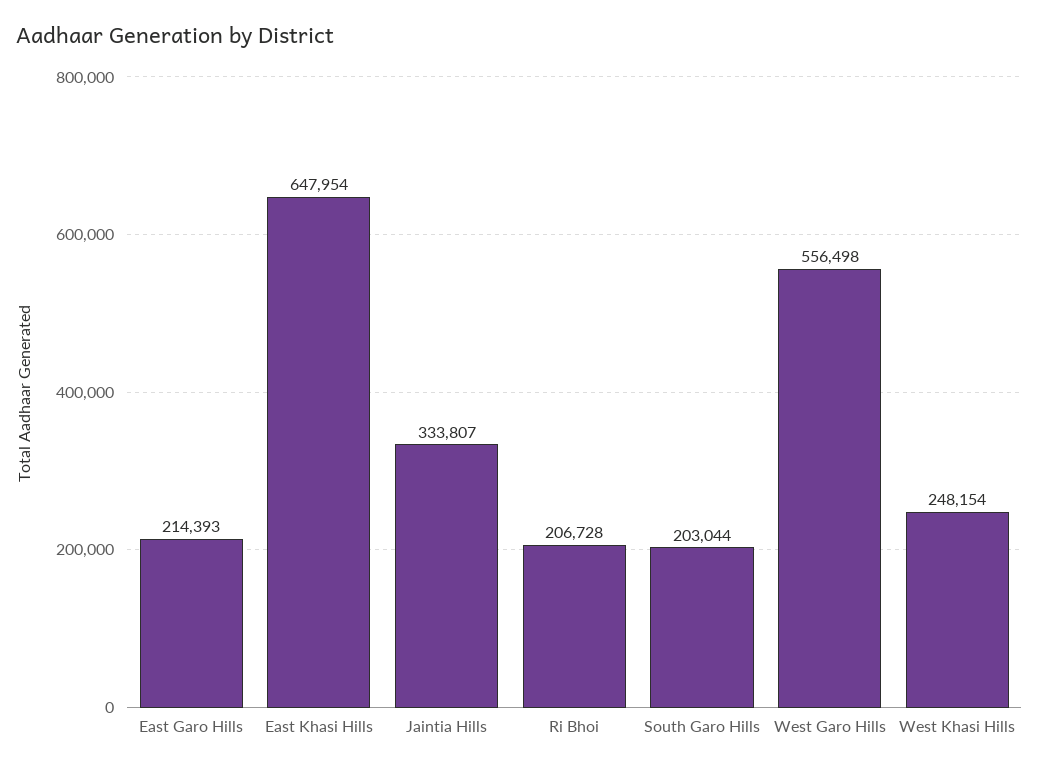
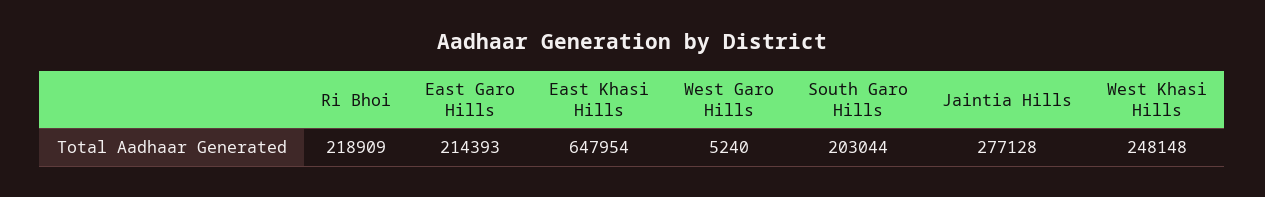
  {
    "East Garo Hills": 214393,
    "East Khasi Hills": 647954,
-   "Jaintia Hills": 333807,
+   "Jaintia Hills": 277128,
-   "Ri Bhoi": 206728,
+   "Ri Bhoi": 218909,
    "South Garo Hills": 203044,
-   "West Garo Hills": 556498,
+   "West Garo Hills": 5240,
-   "West Khasi Hills": 248154
+   "West Khasi Hills": 248148
  }

